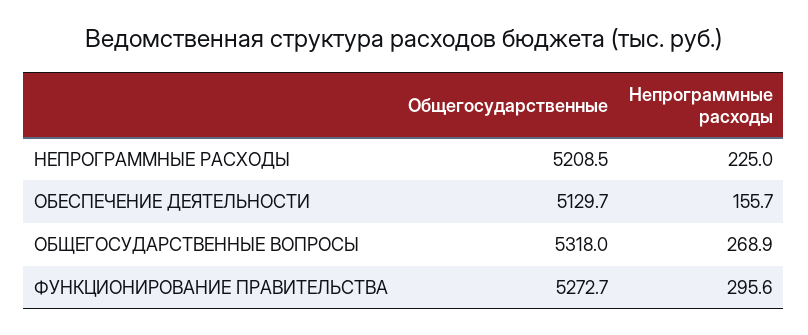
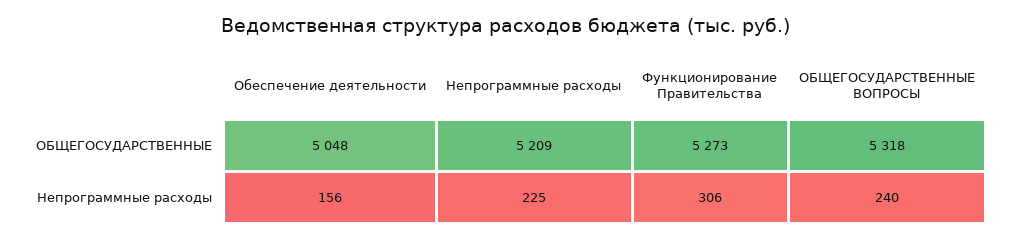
  {
    "Общегосударственные": {
      "НЕПРОГРАММНЫЕ РАСХОДЫ": 5208.5,
-     "ОБЕСПЕЧЕНИЕ ДЕЯТЕЛЬНОСТИ": 5129.7,
+     "ОБЕСПЕЧЕНИЕ ДЕЯТЕЛЬНОСТИ": 5048,
      "ОБЩЕГОСУДАРСТВЕННЫЕ ВОПРОСЫ": 5318,
      "ФУНКЦИОНИРОВАНИЕ ПРАВИТЕЛЬСТВА": 5272.7
    },
    "Непрограммные расходы": {
      "НЕПРОГРАММНЫЕ РАСХОДЫ": 225,
      "ОБЕСПЕЧЕНИЕ ДЕЯТЕЛЬНОСТИ": 155.7,
-     "ОБЩЕГОСУДАРСТВЕННЫЕ ВОПРОСЫ": 268.9,
+     "ОБЩЕГОСУДАРСТВЕННЫЕ ВОПРОСЫ": 240,
-     "ФУНКЦИОНИРОВАНИЕ ПРАВИТЕЛЬСТВА": 295.6
+     "ФУНКЦИОНИРОВАНИЕ ПРАВИТЕЛЬСТВА": 306
    }
  }

